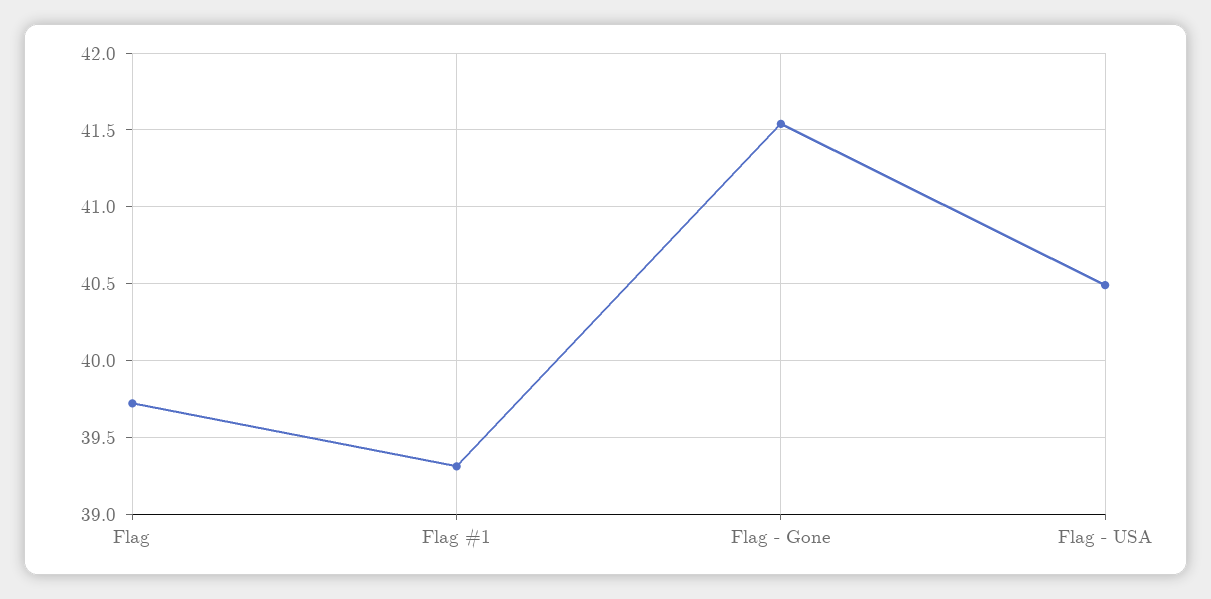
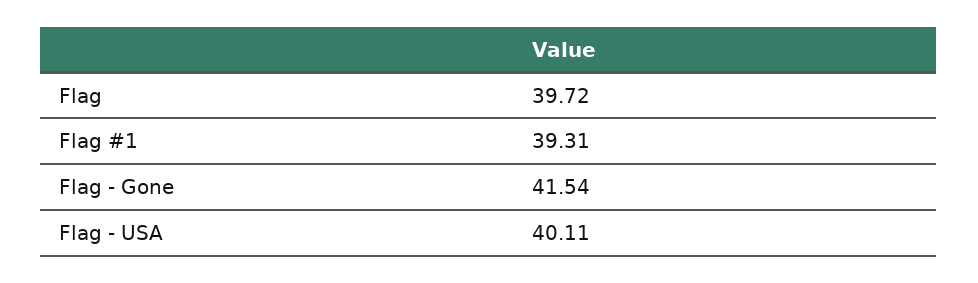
  {
    "Flag": 39.72,
    "Flag #1": 39.31,
    "Flag - Gone": 41.54,
-   "Flag - USA": 40.5
+   "Flag - USA": 40.11
  }

